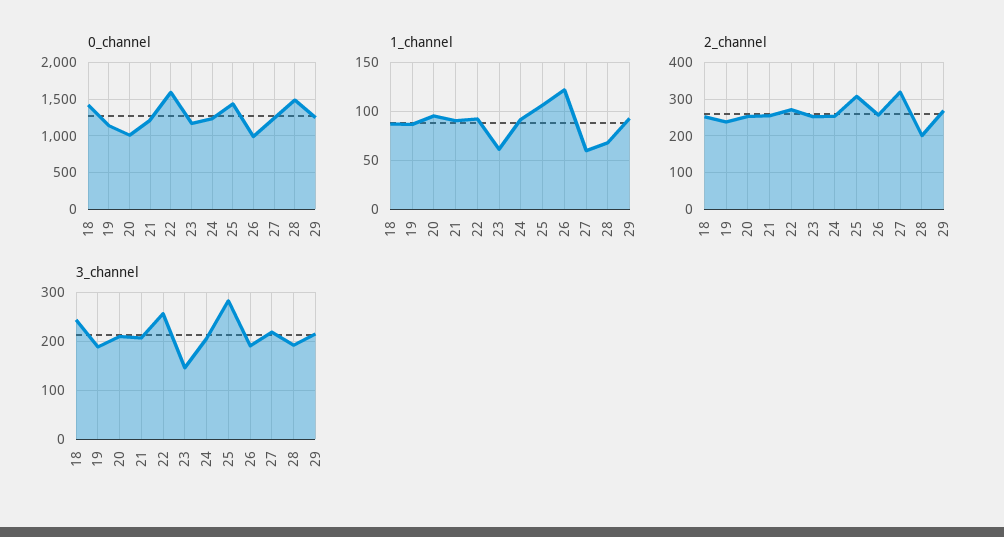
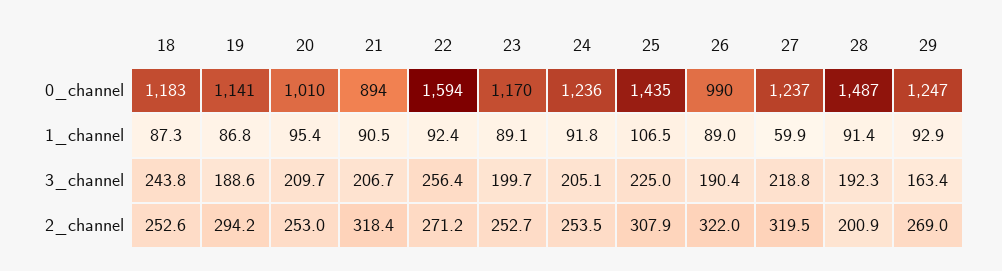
  {
    "0_channel": {
-     "18": 1400,
+     "18": 1183,
      "19": 1141,
      "20": 1010,
-     "21": 1200,
+     "21": 894,
      "22": 1594,
      "23": 1170,
      "24": 1236,
      "25": 1435,
      "26": 990,
      "27": 1237,
      "28": 1487,
      "29": 1247
    },
    "1_channel": {
      "18": 87.3,
      "19": 86.8,
      "20": 95.4,
      "21": 90.5,
      "22": 92.4,
-     "23": 60,
+     "23": 89.1,
      "24": 91.8,
      "25": 106.5,
-     "26": 120,
+     "26": 89,
      "27": 59.9,
-     "28": 70,
+     "28": 91.4,
      "29": 92.9
    },
    "2_channel": {
      "18": 252.6,
-     "19": 240,
+     "19": 294.2,
      "20": 253,
-     "21": 260,
+     "21": 318.4,
      "22": 271.2,
      "23": 252.7,
      "24": 253.5,
      "25": 307.9,
-     "26": 260,
+     "26": 322,
      "27": 319.5,
      "28": 200.9,
      "29": 269
    },
    "3_channel": {
      "18": 243.8,
      "19": 188.6,
      "20": 209.7,
      "21": 206.7,
      "22": 256.4,
-     "23": 140,
+     "23": 199.7,
      "24": 205.1,
-     "25": 280,
+     "25": 225,
      "26": 190.4,
      "27": 218.8,
      "28": 192.3,
-     "29": 220
+     "29": 163.4
    }
  }

